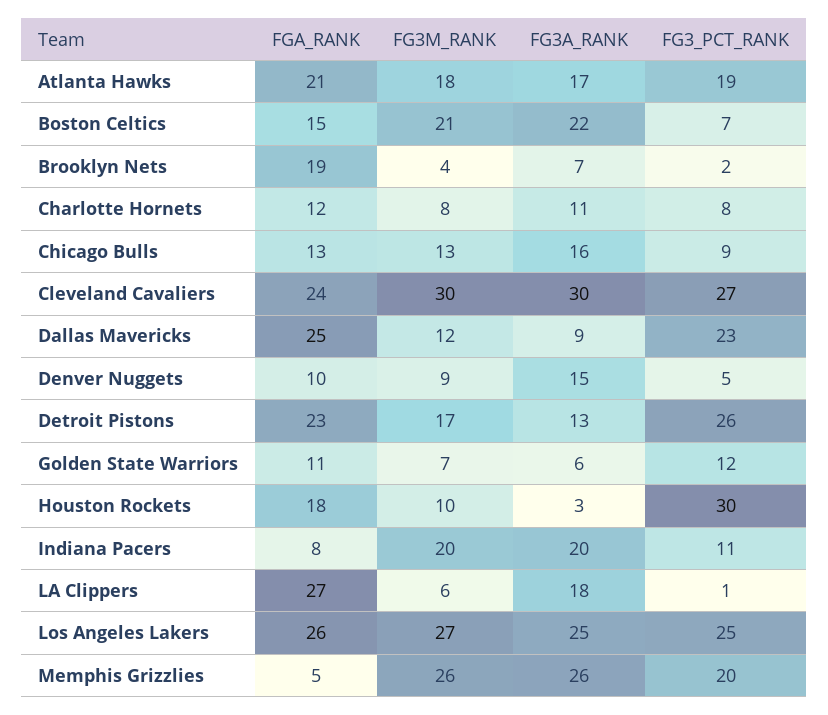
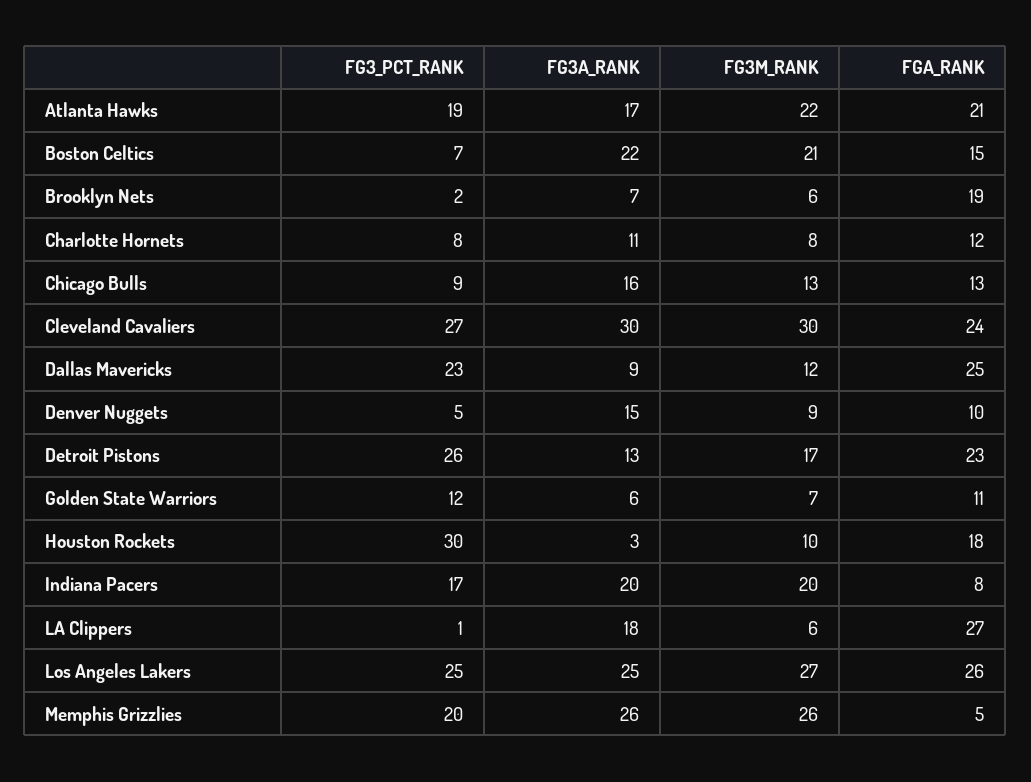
  {
    "FGA_RANK": {
      "Atlanta Hawks": 21,
      "Boston Celtics": 15,
      "Brooklyn Nets": 19,
      "Charlotte Hornets": 12,
      "Chicago Bulls": 13,
      "Cleveland Cavaliers": 24,
      "Dallas Mavericks": 25,
      "Denver Nuggets": 10,
      "Detroit Pistons": 23,
      "Golden State Warriors": 11,
      "Houston Rockets": 18,
      "Indiana Pacers": 8,
      "LA Clippers": 27,
      "Los Angeles Lakers": 26,
      "Memphis Grizzlies": 5
    },
    "FG3M_RANK": {
-     "Atlanta Hawks": 18,
+     "Atlanta Hawks": 22,
      "Boston Celtics": 21,
-     "Brooklyn Nets": 4,
+     "Brooklyn Nets": 6,
      "Charlotte Hornets": 8,
      "Chicago Bulls": 13,
      "Cleveland Cavaliers": 30,
      "Dallas Mavericks": 12,
      "Denver Nuggets": 9,
      "Detroit Pistons": 17,
      "Golden State Warriors": 7,
      "Houston Rockets": 10,
      "Indiana Pacers": 20,
      "LA Clippers": 6,
      "Los Angeles Lakers": 27,
      "Memphis Grizzlies": 26
    },
    "FG3A_RANK": {
      "Atlanta Hawks": 17,
      "Boston Celtics": 22,
      "Brooklyn Nets": 7,
      "Charlotte Hornets": 11,
      "Chicago Bulls": 16,
      "Cleveland Cavaliers": 30,
      "Dallas Mavericks": 9,
      "Denver Nuggets": 15,
      "Detroit Pistons": 13,
      "Golden State Warriors": 6,
      "Houston Rockets": 3,
      "Indiana Pacers": 20,
      "LA Clippers": 18,
      "Los Angeles Lakers": 25,
      "Memphis Grizzlies": 26
    },
    "FG3_PCT_RANK": {
      "Atlanta Hawks": 19,
      "Boston Celtics": 7,
      "Brooklyn Nets": 2,
      "Charlotte Hornets": 8,
      "Chicago Bulls": 9,
      "Cleveland Cavaliers": 27,
      "Dallas Mavericks": 23,
      "Denver Nuggets": 5,
      "Detroit Pistons": 26,
      "Golden State Warriors": 12,
      "Houston Rockets": 30,
-     "Indiana Pacers": 11,
+     "Indiana Pacers": 17,
      "LA Clippers": 1,
      "Los Angeles Lakers": 25,
      "Memphis Grizzlies": 20
    }
  }

